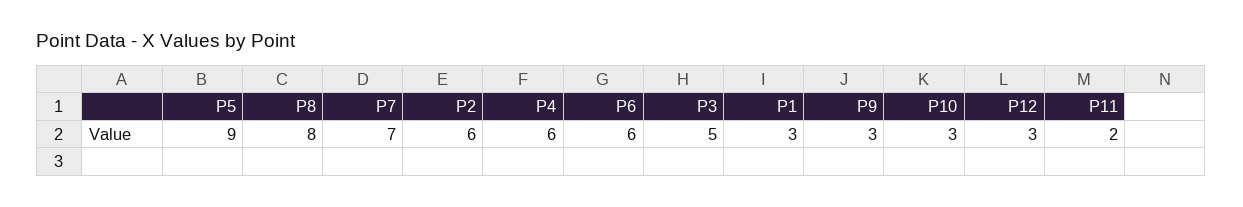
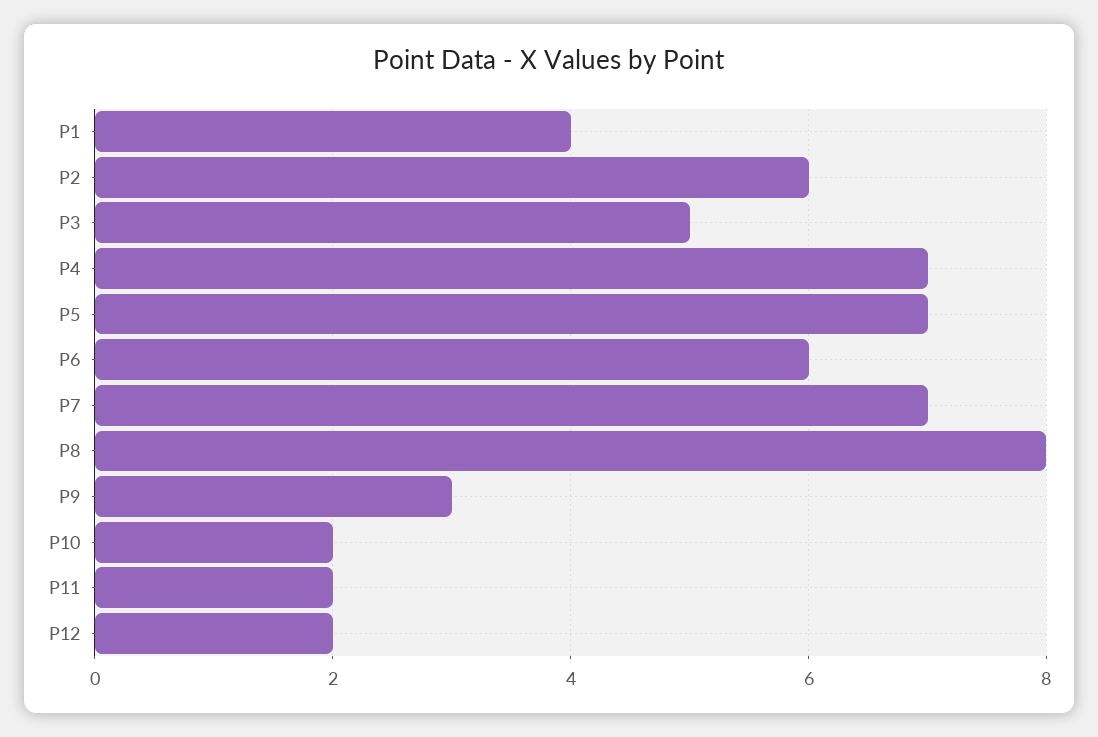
  {
-   "P5": 9,
+   "P5": 7,
    "P8": 8,
    "P7": 7,
    "P2": 6,
-   "P4": 6,
+   "P4": 7,
    "P6": 6,
    "P3": 5,
-   "P1": 3,
+   "P1": 4,
    "P9": 3,
-   "P10": 3,
+   "P10": 2,
-   "P12": 3,
+   "P12": 2,
    "P11": 2
  }

